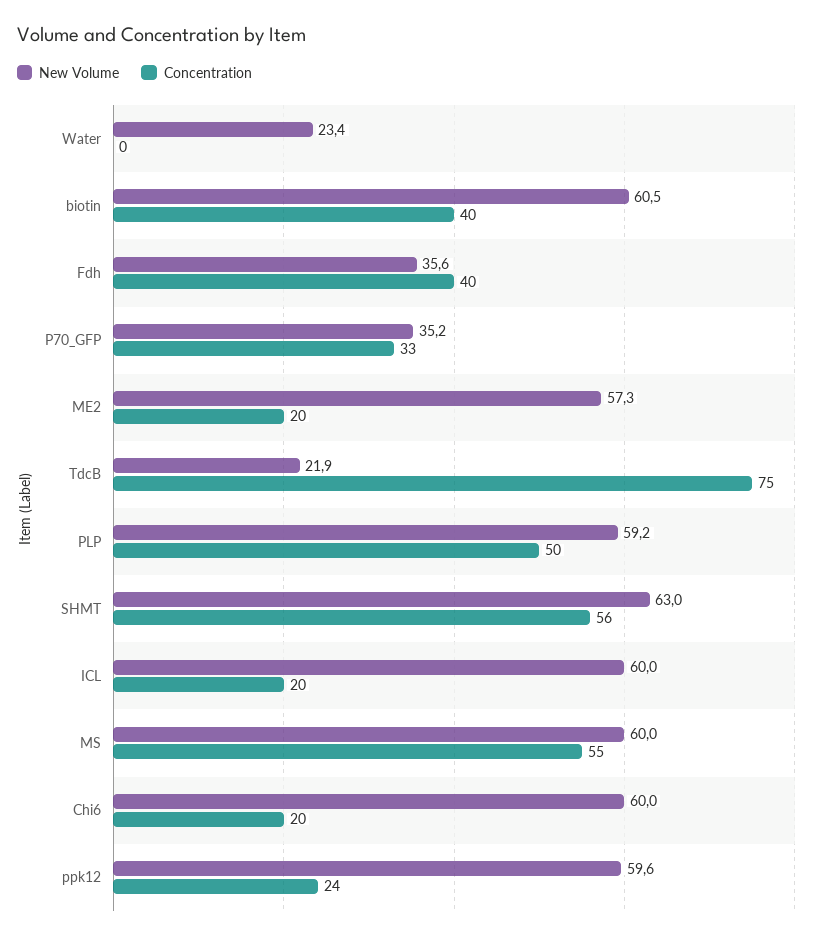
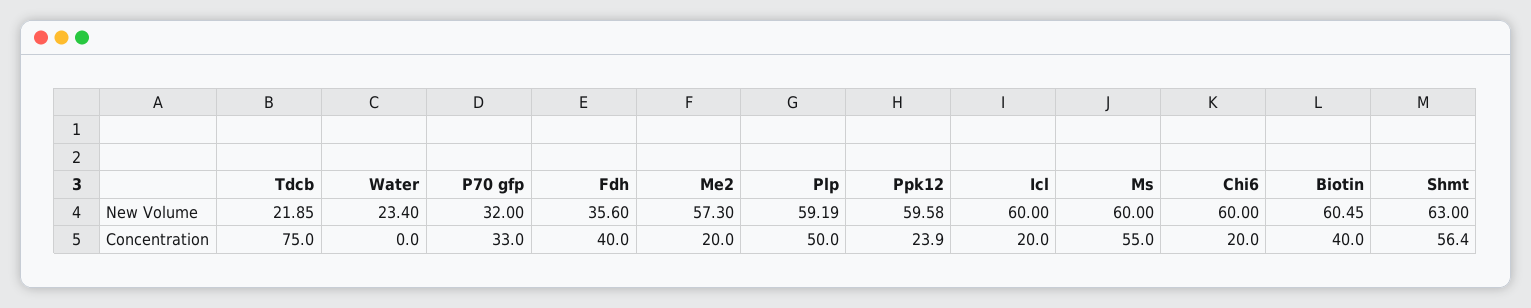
  {
    "New Volume": {
      "Water": 23.4,
      "biotin": 60.45,
      "Fdh": 35.6,
-     "P70_GFP": 35.2,
+     "P70_GFP": 32,
      "ME2": 57.3,
      "TdcB": 21.85,
      "PLP": 59.19,
      "SHMT": 63,
      "ICL": 60,
      "MS": 60,
      "Chi6": 60,
      "ppk12": 59.58
    },
    "Concentration": {
      "Water": 0,
      "biotin": 40,
      "Fdh": 40,
      "P70_GFP": 33,
      "ME2": 20,
      "TdcB": 75,
      "PLP": 50,
      "SHMT": 56.4,
      "ICL": 20,
      "MS": 55,
      "Chi6": 20,
      "ppk12": 23.9
    }
  }

